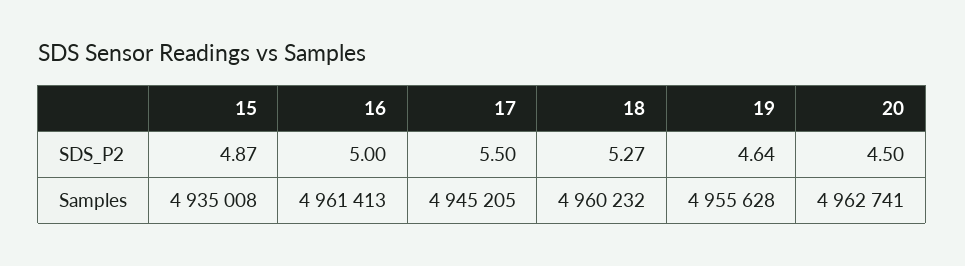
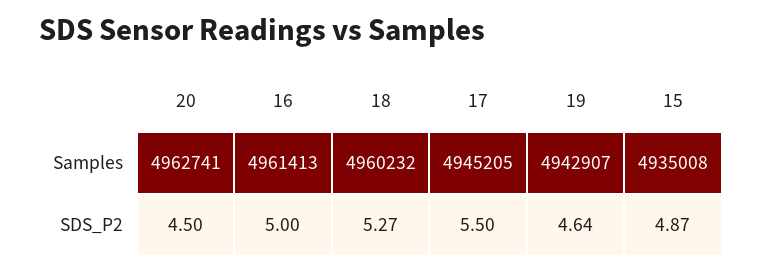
  {
    "15": {
      "SDS_P2": 4.87,
      "Samples": 4935008
    },
    "16": {
      "SDS_P2": 5,
      "Samples": 4961413
    },
    "17": {
      "SDS_P2": 5.5,
      "Samples": 4945205
    },
    "18": {
      "SDS_P2": 5.27,
      "Samples": 4960232
    },
    "19": {
      "SDS_P2": 4.64,
-     "Samples": 4955628
+     "Samples": 4942907
    },
    "20": {
      "SDS_P2": 4.5,
      "Samples": 4962741
    }
  }

